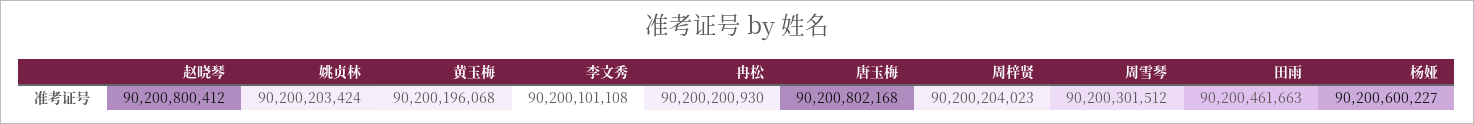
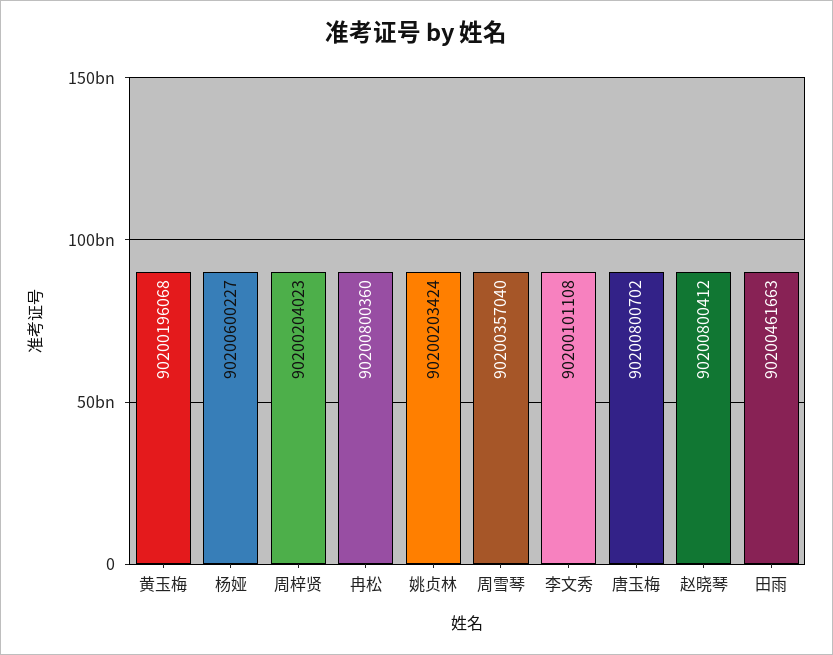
  {
    "赵晓琴": 90200800412,
    "姚贞林": 90200203424,
    "黄玉梅": 90200196068,
    "李文秀": 90200101108,
-   "冉松": 90200200930,
+   "冉松": 90200800360,
-   "唐玉梅": 90200802168,
+   "唐玉梅": 90200800702,
    "周梓贤": 90200204023,
-   "周雪琴": 90200301512,
+   "周雪琴": 90200357040,
    "田雨": 90200461663,
    "杨娅": 90200600227
  }

